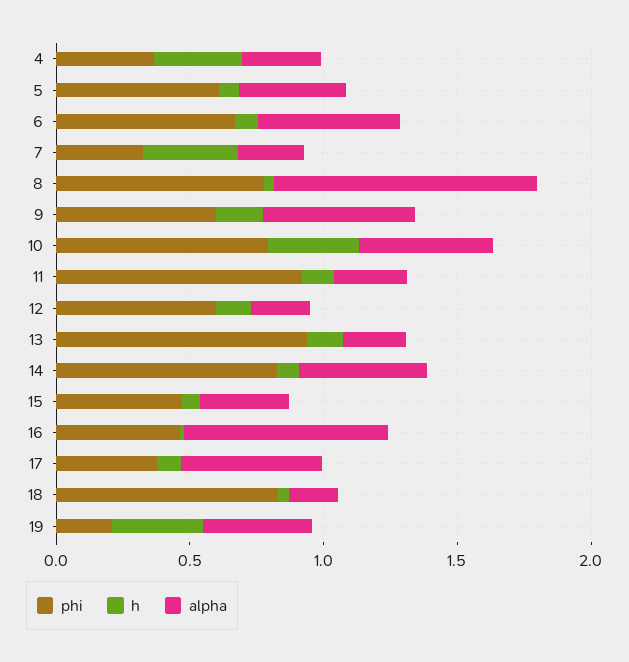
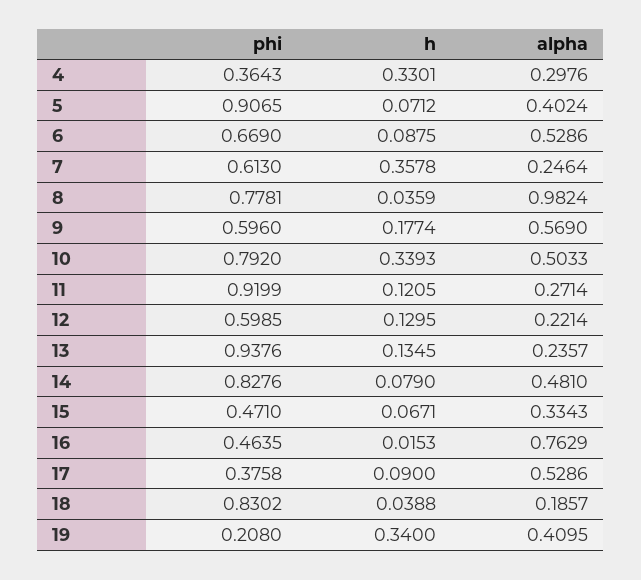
  {
    "phi": {
      "4": 0.3643,
-     "5": 0.6,
+     "5": 0.9065,
      "6": 0.669,
-     "7": 0.3,
+     "7": 0.613,
      "8": 0.7781,
      "9": 0.596,
      "10": 0.792,
      "11": 0.9199,
      "12": 0.5985,
      "13": 0.9376,
      "14": 0.8276,
      "15": 0.471,
      "16": 0.4635,
      "17": 0.3758,
      "18": 0.8302,
      "19": 0.208
    },
    "h": {
      "4": 0.3301,
      "5": 0.0712,
      "6": 0.0875,
      "7": 0.3578,
      "8": 0.0359,
      "9": 0.1774,
      "10": 0.3393,
      "11": 0.1205,
      "12": 0.1295,
      "13": 0.1345,
      "14": 0.079,
      "15": 0.0671,
      "16": 0.0153,
      "17": 0.09,
      "18": 0.0388,
      "19": 0.34
    },
    "alpha": {
      "4": 0.2976,
      "5": 0.4024,
      "6": 0.5286,
      "7": 0.2464,
      "8": 0.9824,
      "9": 0.569,
      "10": 0.5033,
      "11": 0.2714,
      "12": 0.2214,
      "13": 0.2357,
      "14": 0.481,
      "15": 0.3343,
      "16": 0.7629,
      "17": 0.5286,
      "18": 0.1857,
      "19": 0.4095
    }
  }

